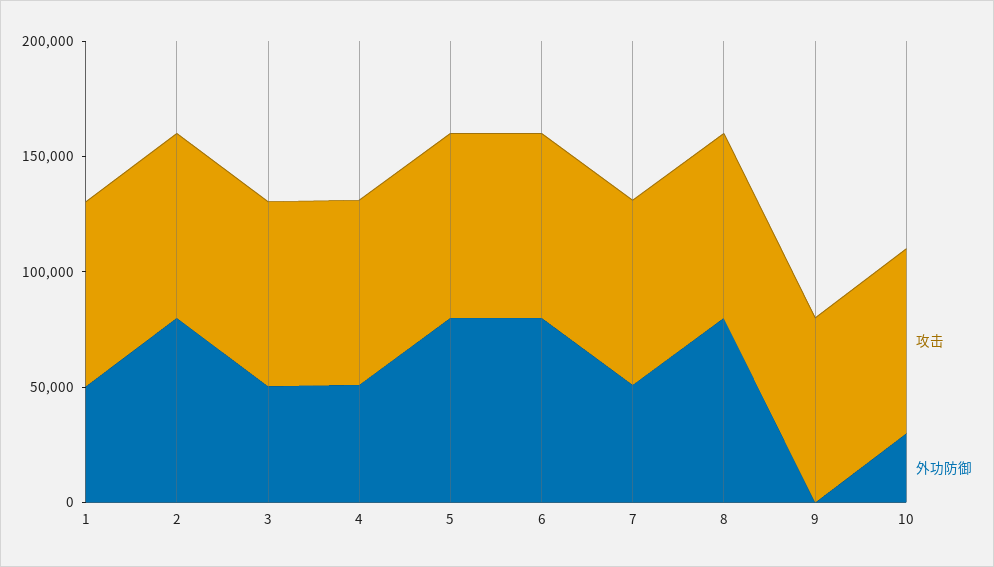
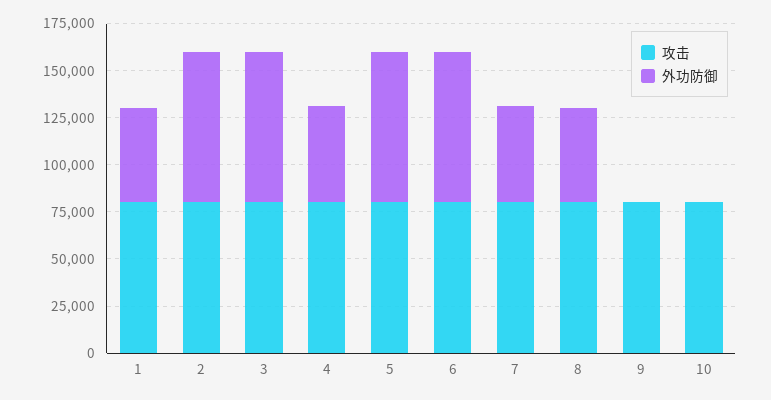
  {
    "攻击": {
      "1": 80000,
      "2": 80000,
      "3": 80000,
      "4": 80000,
      "5": 80000,
      "6": 80000,
      "7": 80000,
      "8": 80000,
      "9": 80000,
      "10": 80000
    },
    "外功防御": {
      "1": 50000,
      "2": 80000,
-     "3": 50000,
+     "3": 80000,
      "4": 50000,
      "5": 80000,
      "6": 80000,
      "7": 50000,
-     "8": 80000,
+     "8": 50000,
      "9": 0,
-     "10": 30000
+     "10": 0
    }
  }

